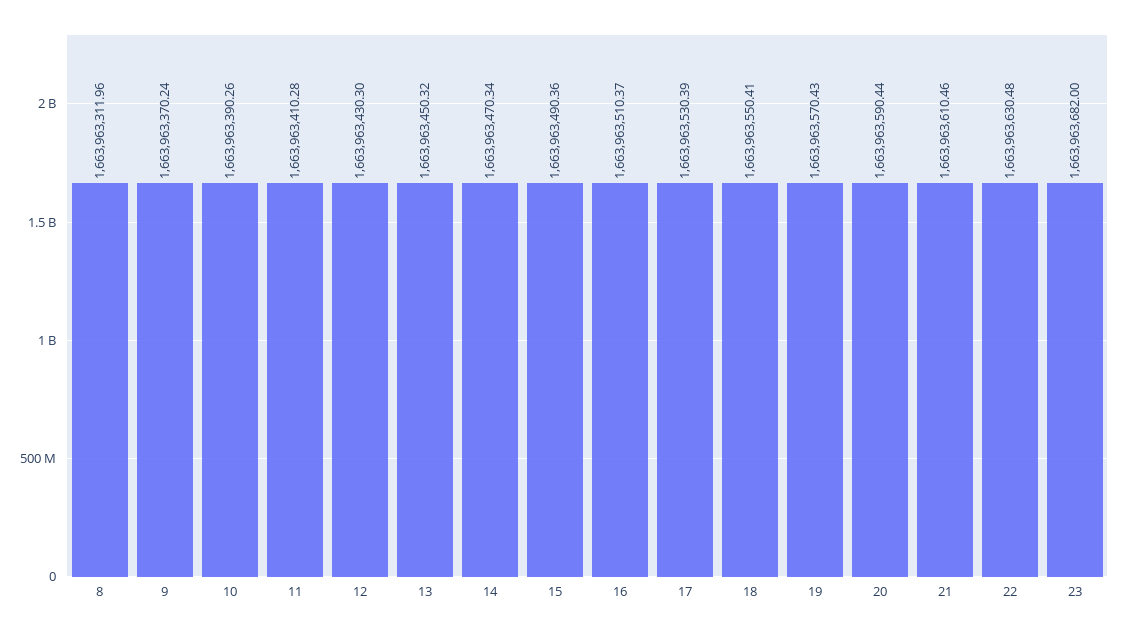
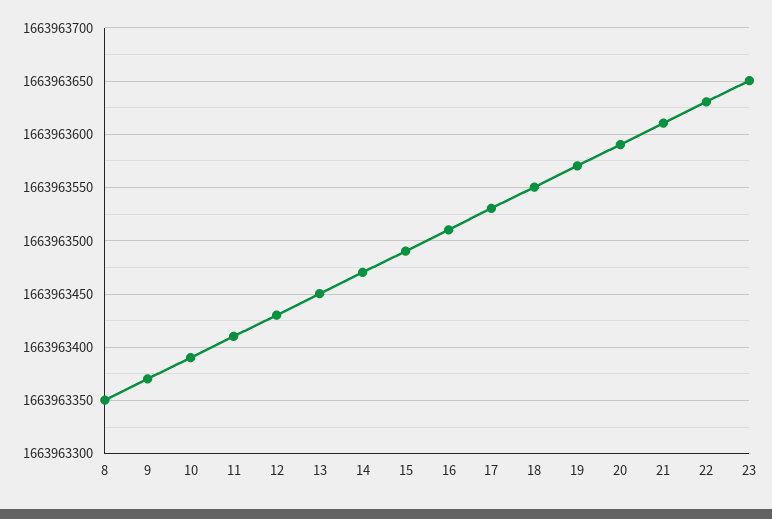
  {
-   "8": 1663963311.96,
+   "8": 1663963350,
    "9": 1663963370.24,
    "10": 1663963390.26,
    "11": 1663963410.28,
    "12": 1663963430.3,
    "13": 1663963450.32,
    "14": 1663963470.34,
    "15": 1663963490.36,
    "16": 1663963510.37,
    "17": 1663963530.39,
    "18": 1663963550.41,
    "19": 1663963570.43,
    "20": 1663963590.44,
    "21": 1663963610.46,
    "22": 1663963630.48,
-   "23": 1663963682
+   "23": 1663963650
  }

